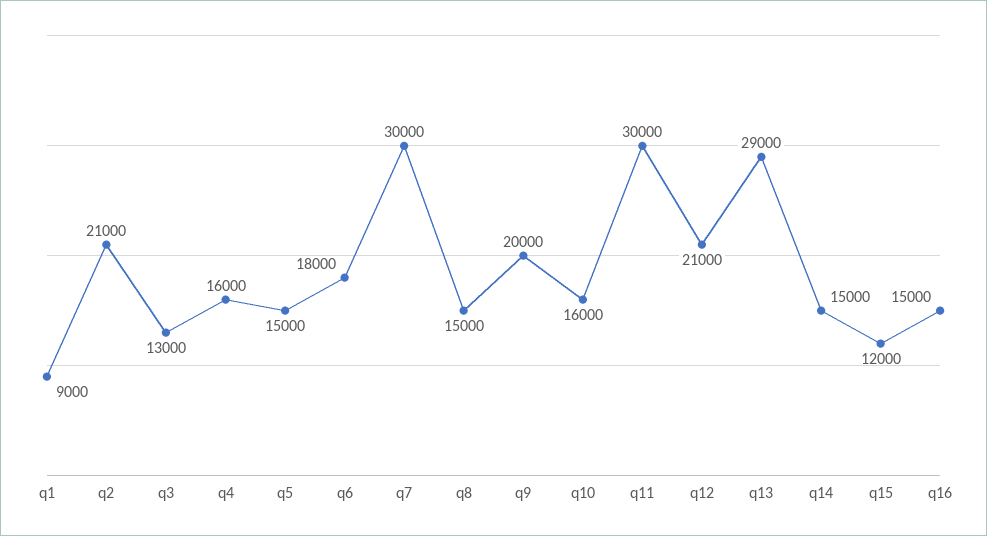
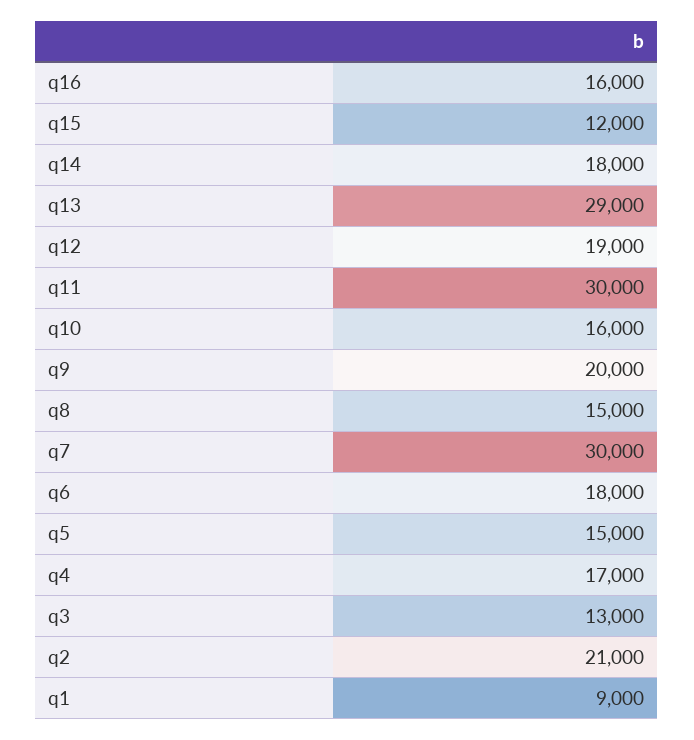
  {
    "q1": 9000,
    "q2": 21000,
    "q3": 13000,
-   "q4": 16000,
+   "q4": 17000,
    "q5": 15000,
    "q6": 18000,
    "q7": 30000,
    "q8": 15000,
    "q9": 20000,
    "q10": 16000,
    "q11": 30000,
-   "q12": 21000,
+   "q12": 19000,
    "q13": 29000,
-   "q14": 15000,
+   "q14": 18000,
    "q15": 12000,
-   "q16": 15000
+   "q16": 16000
  }

